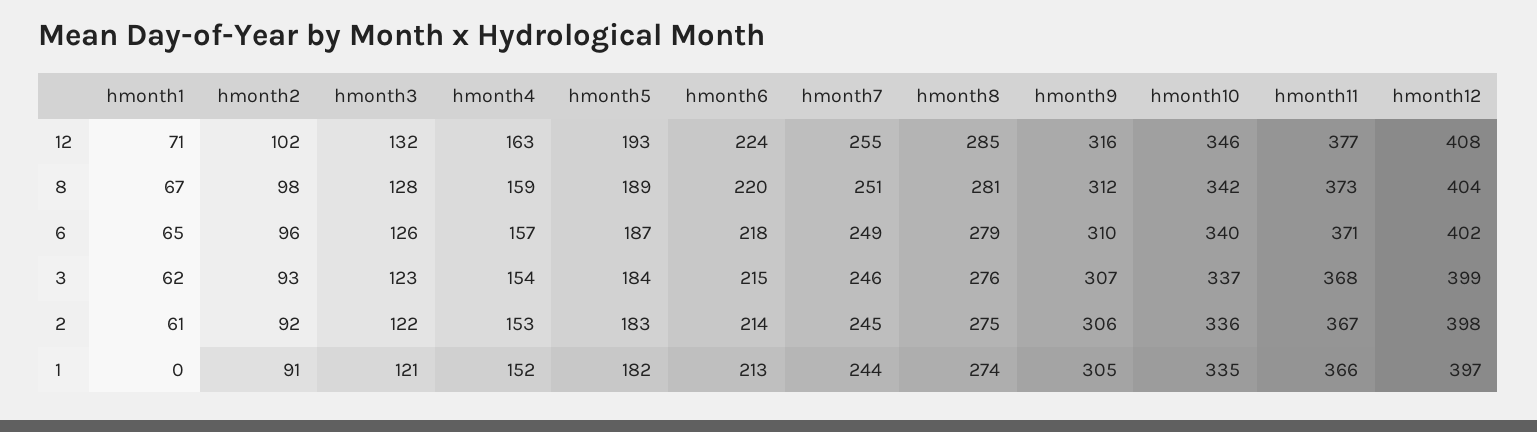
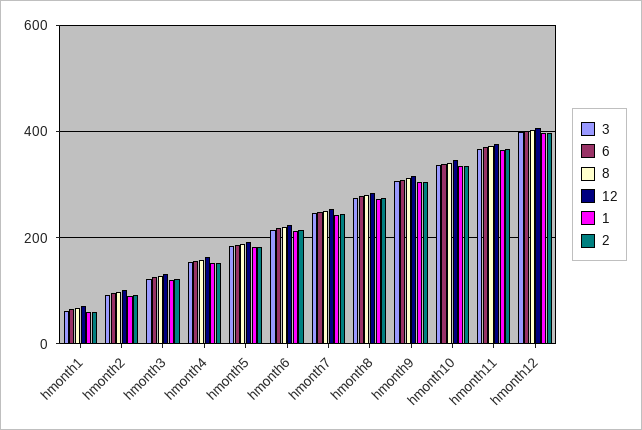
  {
    "12": {
      "hmonth1": 71,
      "hmonth2": 102,
      "hmonth3": 132,
      "hmonth4": 163,
      "hmonth5": 193,
      "hmonth6": 224,
      "hmonth7": 255,
      "hmonth8": 285,
      "hmonth9": 316,
      "hmonth10": 346,
      "hmonth11": 377,
      "hmonth12": 408
    },
    "8": {
      "hmonth1": 67,
      "hmonth2": 98,
      "hmonth3": 128,
      "hmonth4": 159,
      "hmonth5": 189,
      "hmonth6": 220,
      "hmonth7": 251,
      "hmonth8": 281,
      "hmonth9": 312,
      "hmonth10": 342,
      "hmonth11": 373,
      "hmonth12": 404
    },
    "6": {
      "hmonth1": 65,
      "hmonth2": 96,
      "hmonth3": 126,
      "hmonth4": 157,
      "hmonth5": 187,
      "hmonth6": 218,
      "hmonth7": 249,
      "hmonth8": 279,
      "hmonth9": 310,
      "hmonth10": 340,
      "hmonth11": 371,
      "hmonth12": 402
    },
    "3": {
      "hmonth1": 62,
      "hmonth2": 93,
      "hmonth3": 123,
      "hmonth4": 154,
      "hmonth5": 184,
      "hmonth6": 215,
      "hmonth7": 246,
      "hmonth8": 276,
      "hmonth9": 307,
      "hmonth10": 337,
      "hmonth11": 368,
      "hmonth12": 399
    },
    "2": {
      "hmonth1": 61,
      "hmonth2": 92,
      "hmonth3": 122,
      "hmonth4": 153,
      "hmonth5": 183,
      "hmonth6": 214,
      "hmonth7": 245,
      "hmonth8": 275,
      "hmonth9": 306,
      "hmonth10": 336,
      "hmonth11": 367,
      "hmonth12": 398
    },
    "1": {
-     "hmonth1": 0,
+     "hmonth1": 60,
      "hmonth2": 91,
      "hmonth3": 121,
      "hmonth4": 152,
      "hmonth5": 182,
      "hmonth6": 213,
      "hmonth7": 244,
      "hmonth8": 274,
      "hmonth9": 305,
      "hmonth10": 335,
      "hmonth11": 366,
      "hmonth12": 397
    }
  }

